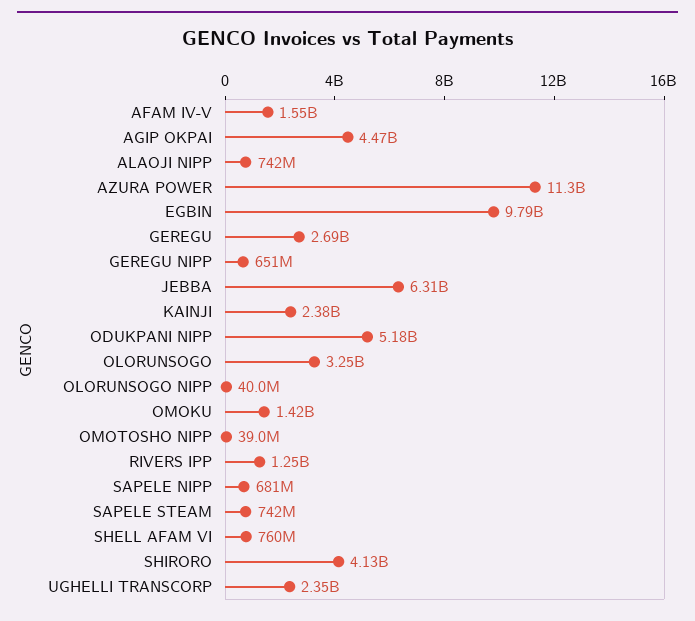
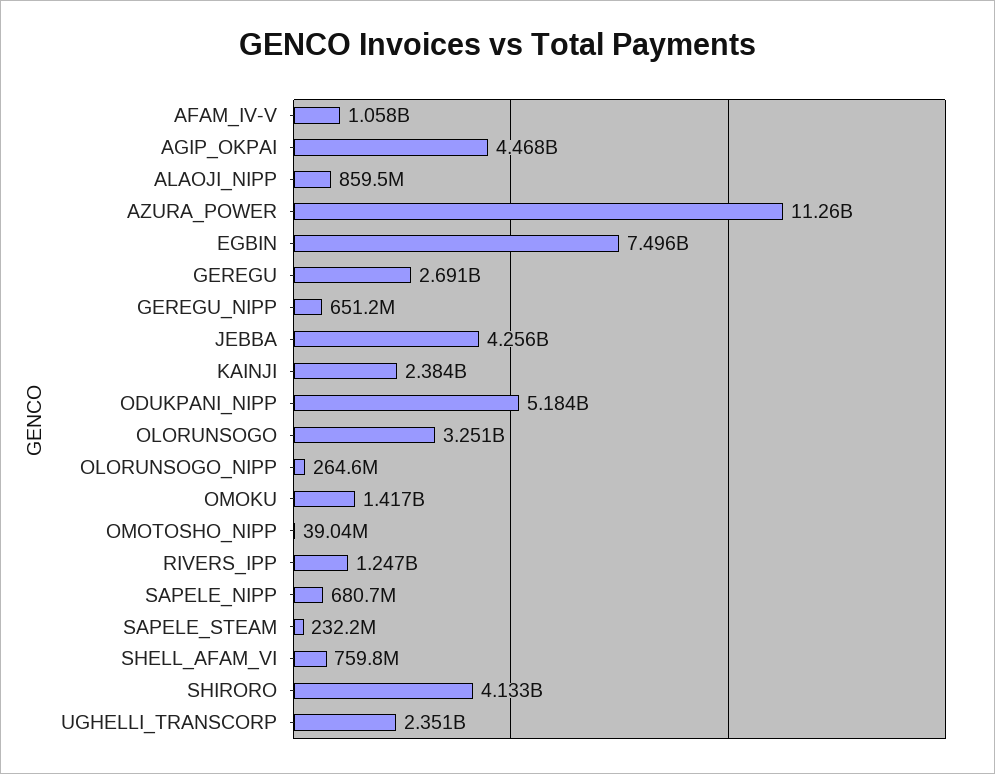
  {
-   "AFAM IV-V": 1550000000,
+   "AFAM IV-V": 1058000000,
    "AGIP OKPAI": 4468000000,
-   "ALAOJI NIPP": 742000000,
+   "ALAOJI NIPP": 859500000,
    "AZURA POWER": 11260000000,
-   "EGBIN": 9790000000,
+   "EGBIN": 7496000000,
    "GEREGU": 2691000000,
    "GEREGU NIPP": 651200000,
-   "JEBBA": 6310000000,
+   "JEBBA": 4256000000,
    "KAINJI": 2384000000,
    "ODUKPANI NIPP": 5184000000,
    "OLORUNSOGO": 3251000000,
-   "OLORUNSOGO NIPP": 40000000,
+   "OLORUNSOGO NIPP": 264600000,
    "OMOKU": 1417000000,
    "OMOTOSHO NIPP": 39040000,
    "RIVERS IPP": 1247000000,
    "SAPELE NIPP": 680700000,
-   "SAPELE STEAM": 742000000,
+   "SAPELE STEAM": 232200000,
    "SHELL AFAM VI": 759800000,
    "SHIRORO": 4133000000,
    "UGHELLI TRANSCORP": 2351000000
  }

